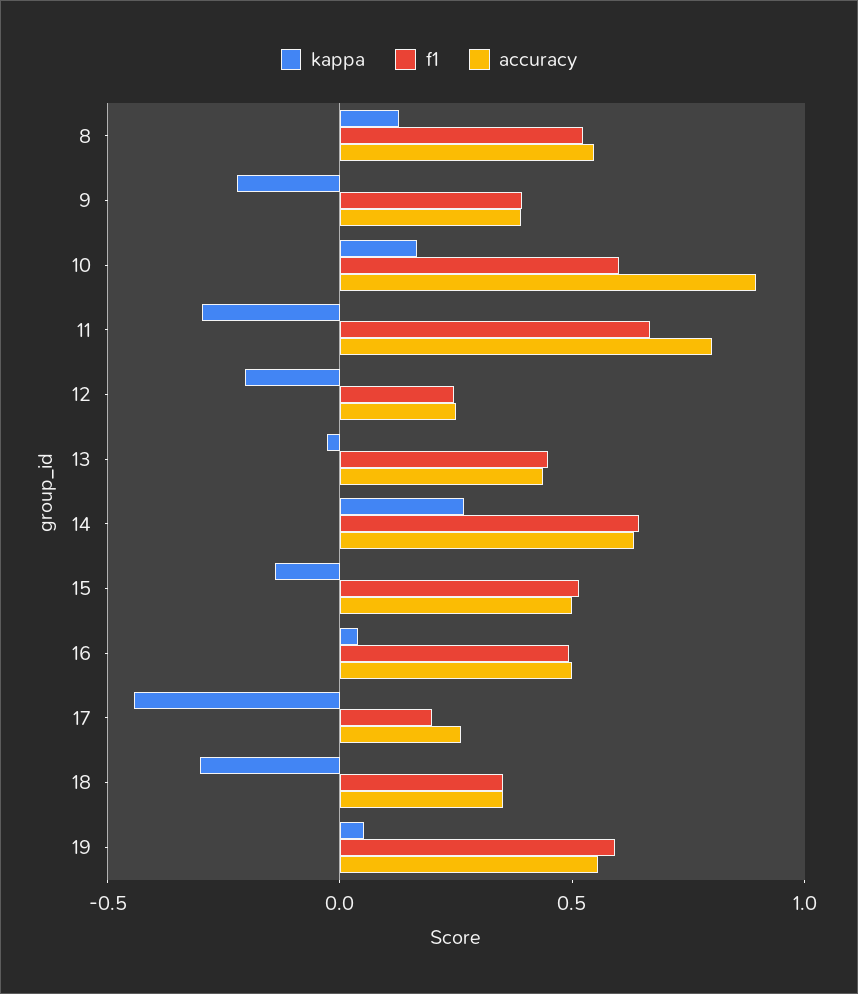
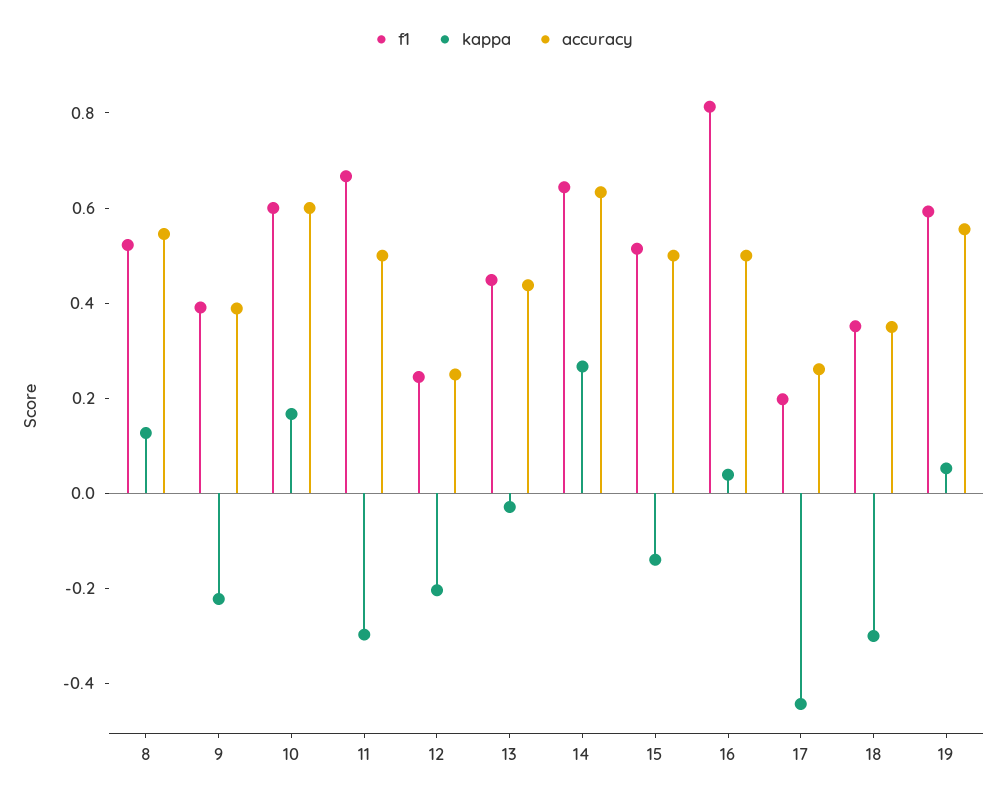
  {
    "kappa": {
      "8": 0.15,
      "9": -0.2,
      "10": 0.15,
      "11": -0.3,
      "12": -0.2,
      "13": -0.05,
      "14": 0.25,
      "15": -0.15,
      "16": 0.05,
      "17": -0.45,
      "18": -0.3,
      "19": 0.05
    },
    "f1": {
      "8": 0.5,
      "9": 0.4,
      "10": 0.6,
      "11": 0.65,
      "12": 0.25,
      "13": 0.45,
      "14": 0.65,
      "15": 0.5,
-     "16": 0.5,
+     "16": 0.8,
      "17": 0.2,
      "18": 0.35,
      "19": 0.6
    },
    "accuracy": {
      "8": 0.55,
      "9": 0.4,
-     "10": 0.9,
+     "10": 0.6,
-     "11": 0.8,
+     "11": 0.5,
      "12": 0.25,
      "13": 0.45,
      "14": 0.65,
      "15": 0.5,
      "16": 0.5,
      "17": 0.25,
      "18": 0.35,
      "19": 0.55
    }
  }

